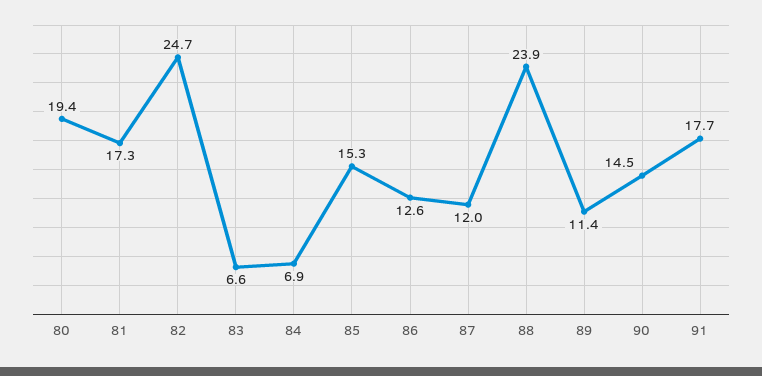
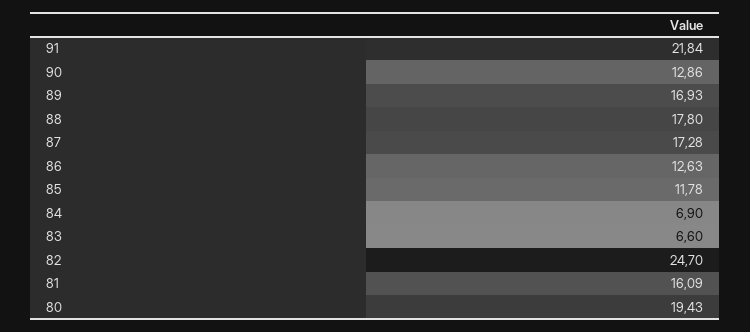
  {
    "80": 19.43,
-   "81": 17.3,
+   "81": 16.09,
    "82": 24.7,
    "83": 6.6,
    "84": 6.9,
-   "85": 15.3,
+   "85": 11.78,
    "86": 12.63,
-   "87": 12,
+   "87": 17.28,
-   "88": 23.9,
+   "88": 17.8,
-   "89": 11.4,
+   "89": 16.93,
-   "90": 14.5,
+   "90": 12.86,
-   "91": 17.7
+   "91": 21.84
  }

